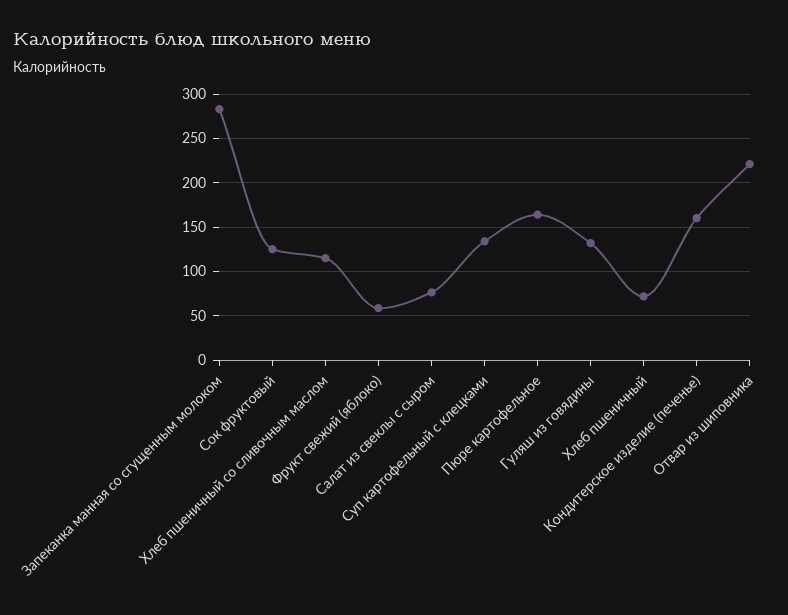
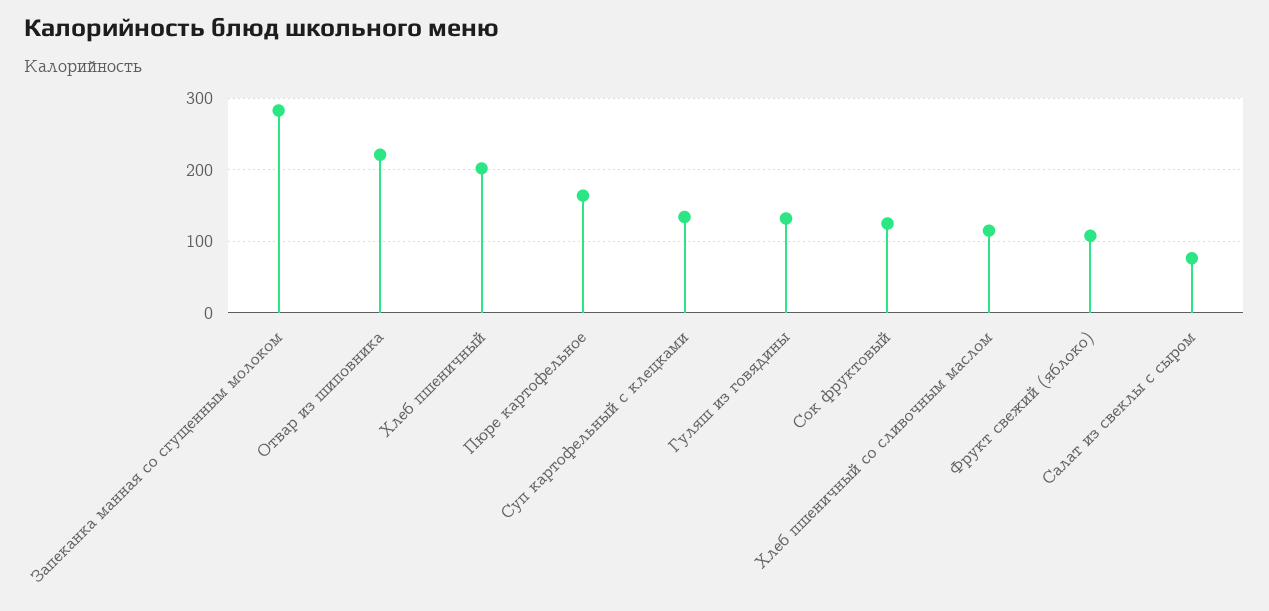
  {
    "Запеканка манная со сгущенным молоком": 280,
    "Сок фруктовый": 130,
    "Хлеб пшеничный со сливочным маслом": 120,
-   "Фрукт свежий (яблоко)": 60,
+   "Фрукт свежий (яблоко)": 110,
    "Салат из свеклы с сыром": 80,
    "Суп картофельный с клецками": 130,
    "Пюре картофельное": 160,
    "Гуляш из говядины": 130,
-   "Хлеб пшеничный": 70,
+   "Хлеб пшеничный": 200,
-   "Кондитерское изделие (печенье)": 160,
    "Отвар из шиповника": 220
  }

